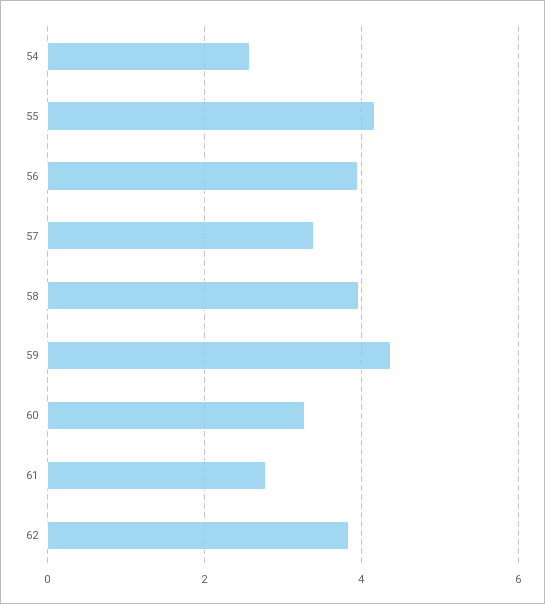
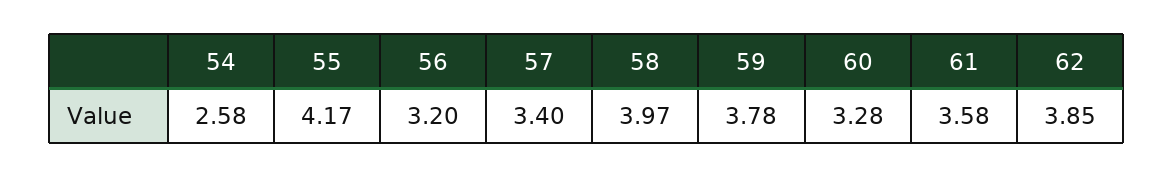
  {
    "54": 2.58,
    "55": 4.17,
-   "56": 4,
+   "56": 3.2,
    "57": 3.4,
    "58": 3.97,
-   "59": 4.4,
+   "59": 3.78,
    "60": 3.28,
-   "61": 2.8,
+   "61": 3.58,
    "62": 3.85
  }

